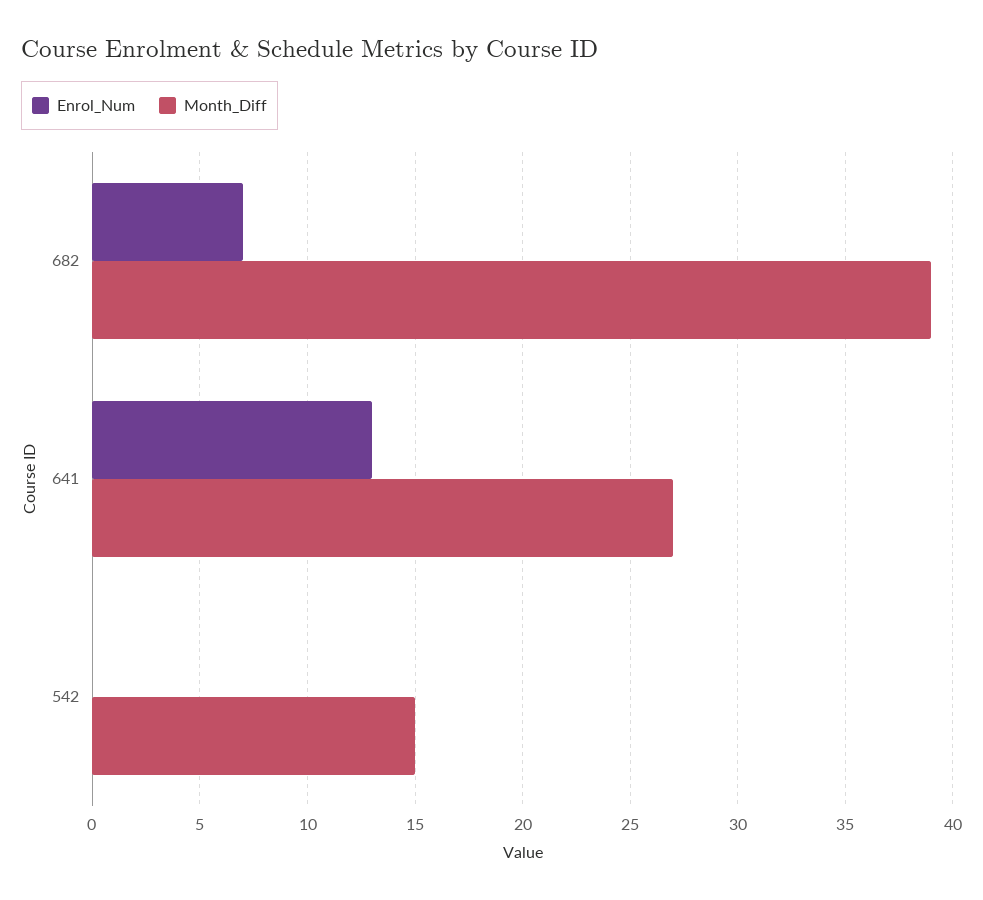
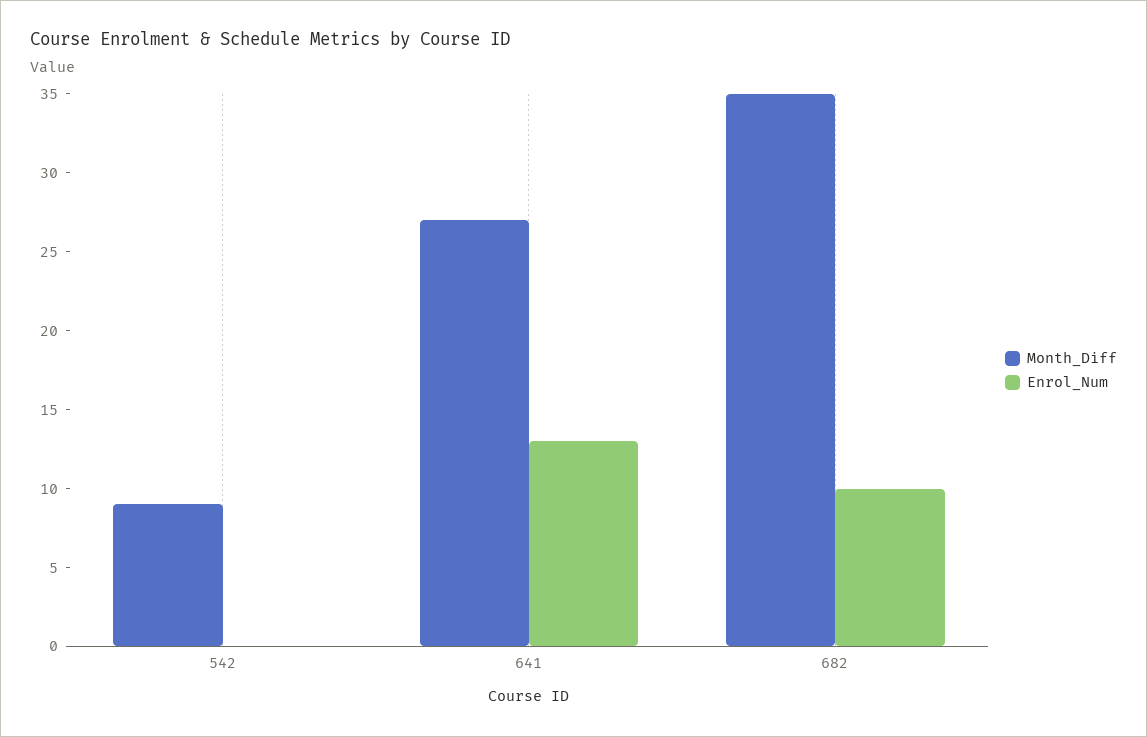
  {
    "Enrol_Num": {
-     "682": 7,
+     "682": 10,
      "641": 13,
      "542": 0
    },
    "Month_Diff": {
-     "682": 39,
+     "682": 35,
      "641": 27,
-     "542": 15
+     "542": 9
    }
  }

